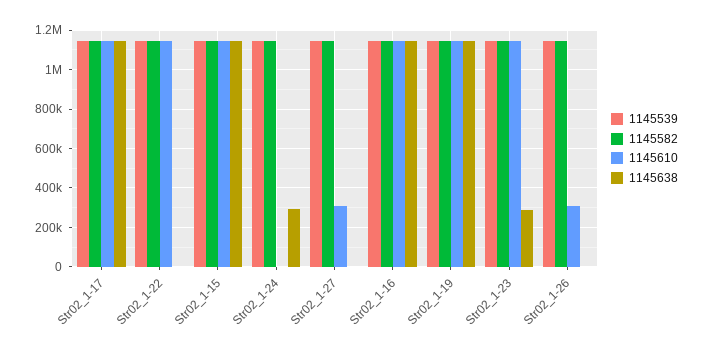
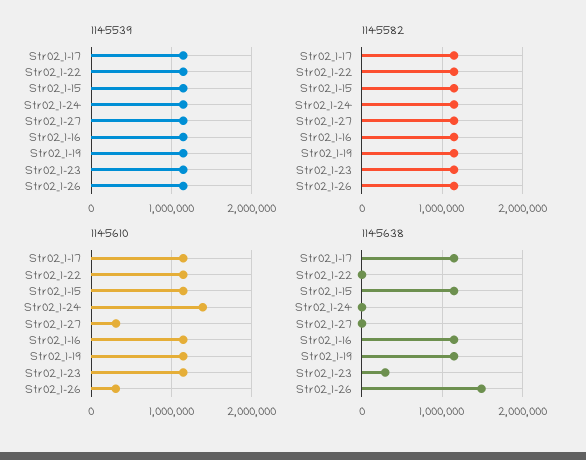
  {
    "1145539": {
      "Str02_1-17": 1150000,
      "Str02_1-22": 1150000,
      "Str02_1-15": 1150000,
      "Str02_1-24": 1150000,
      "Str02_1-27": 1150000,
      "Str02_1-16": 1150000,
      "Str02_1-19": 1150000,
      "Str02_1-23": 1150000,
      "Str02_1-26": 1150000
    },
    "1145582": {
      "Str02_1-17": 1150000,
      "Str02_1-22": 1150000,
      "Str02_1-15": 1150000,
      "Str02_1-24": 1150000,
      "Str02_1-27": 1150000,
      "Str02_1-16": 1150000,
      "Str02_1-19": 1150000,
      "Str02_1-23": 1150000,
      "Str02_1-26": 1150000
    },
    "1145610": {
      "Str02_1-17": 1150000,
      "Str02_1-22": 1150000,
      "Str02_1-15": 1150000,
-     "Str02_1-24": 0,
+     "Str02_1-24": 1400000,
      "Str02_1-27": 300000,
      "Str02_1-16": 1150000,
      "Str02_1-19": 1150000,
      "Str02_1-23": 1150000,
      "Str02_1-26": 300000
    },
    "1145638": {
      "Str02_1-17": 1150000,
      "Str02_1-22": 0,
      "Str02_1-15": 1150000,
-     "Str02_1-24": 300000,
+     "Str02_1-24": 0,
      "Str02_1-27": 0,
      "Str02_1-16": 1150000,
      "Str02_1-19": 1150000,
      "Str02_1-23": 300000,
-     "Str02_1-26": 0
+     "Str02_1-26": 1500000
    }
  }

